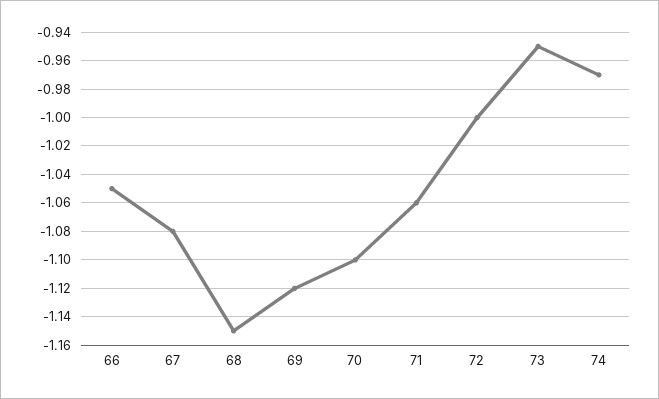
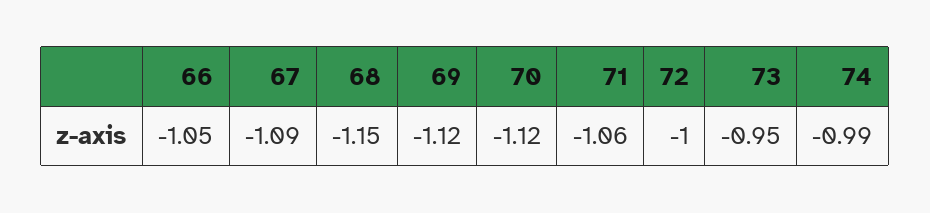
  {
    "66": -1.05,
-   "67": -1.08,
+   "67": -1.09,
    "68": -1.15,
    "69": -1.12,
-   "70": -1.1,
+   "70": -1.12,
    "71": -1.06,
    "72": -1,
    "73": -0.95,
-   "74": -0.97
+   "74": -0.99
  }

